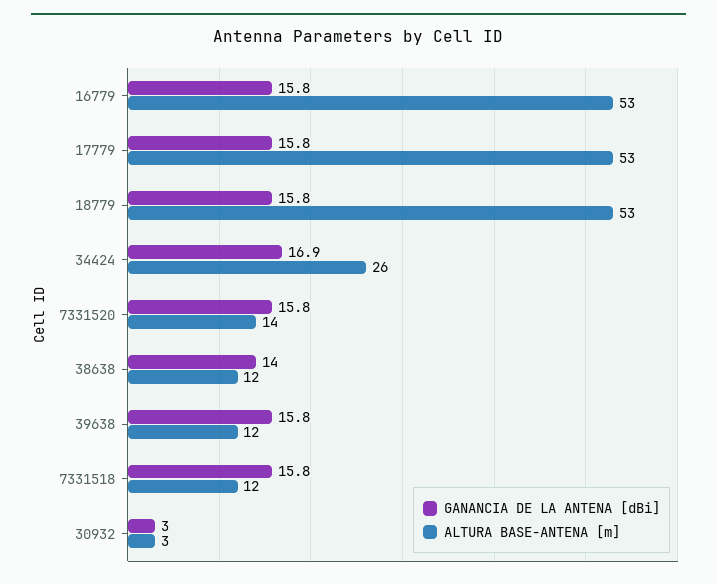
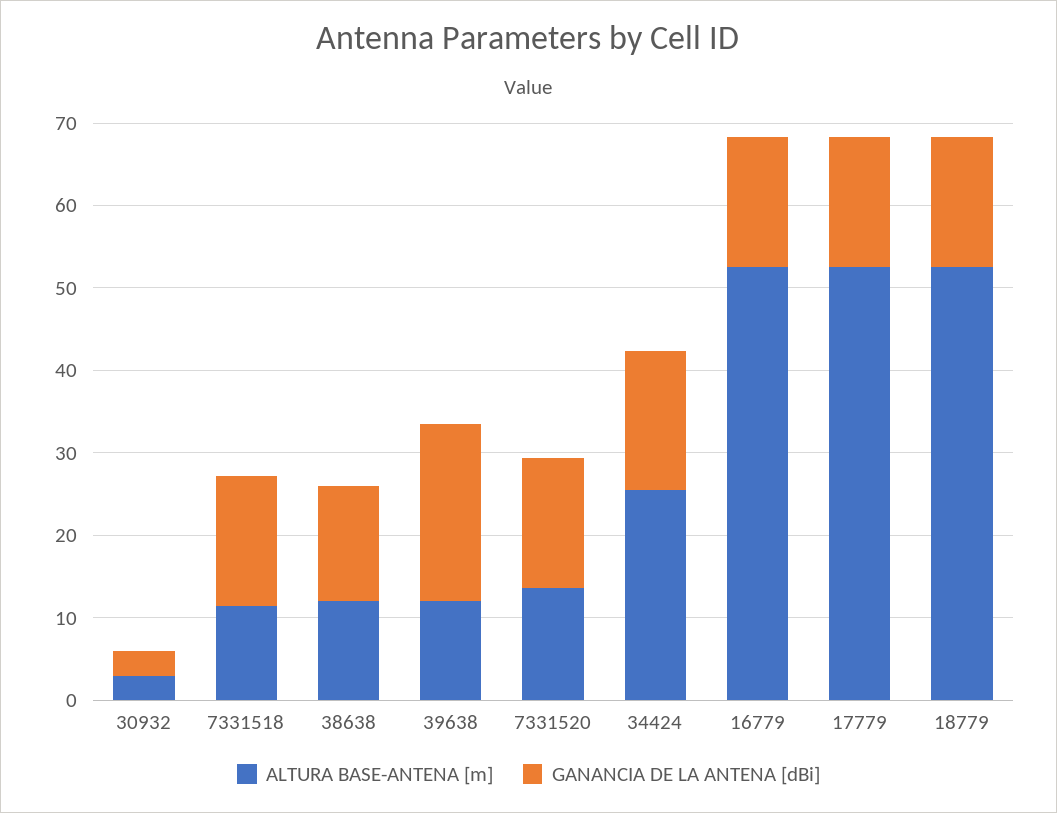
  {
    "GANANCIA DE LA ANTENA [dBi]": {
      "16779": 15.8,
      "17779": 15.8,
      "18779": 15.8,
      "34424": 16.9,
      "7331520": 15.8,
      "38638": 14,
-     "39638": 15.8,
+     "39638": 22,
      "7331518": 15.8,
      "30932": 3
    },
    "ALTURA BASE-ANTENA [m]": {
      "16779": 53,
      "17779": 53,
      "18779": 53,
      "34424": 26,
      "7331520": 14,
      "38638": 12,
      "39638": 12,
      "7331518": 12,
      "30932": 3
    }
  }

